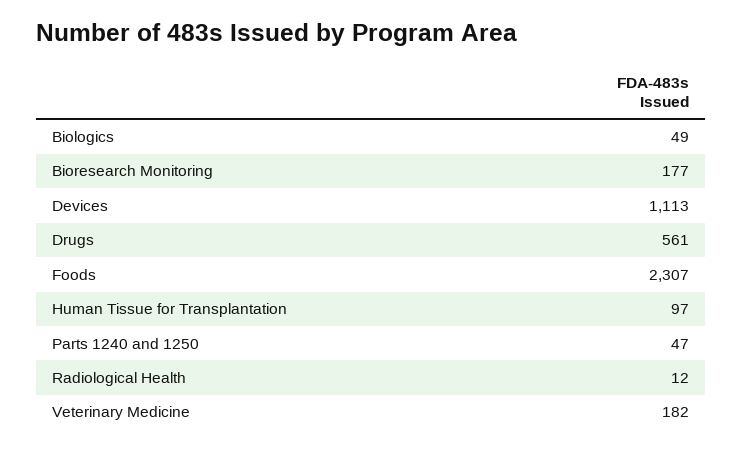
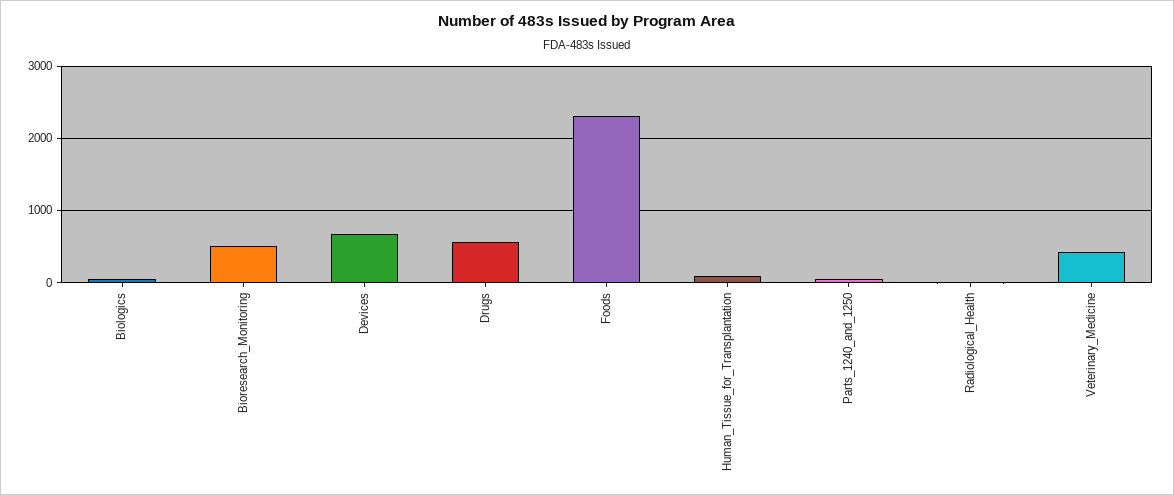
  {
    "Biologics": 49,
-   "Bioresearch Monitoring": 177,
+   "Bioresearch Monitoring": 500,
-   "Devices": 1113,
+   "Devices": 700,
    "Drugs": 561,
    "Foods": 2307,
    "Human Tissue for Transplantation": 97,
    "Parts 1240 and 1250": 47,
    "Radiological Health": 12,
-   "Veterinary Medicine": 182
+   "Veterinary Medicine": 400
  }

